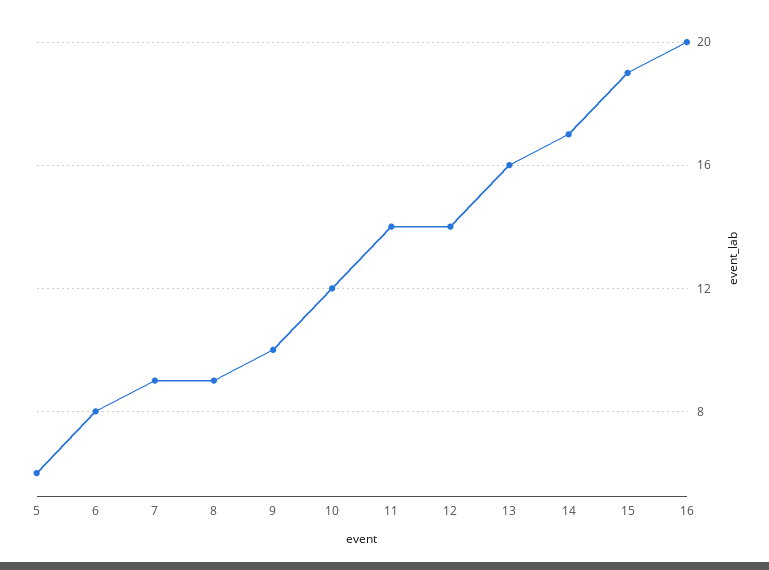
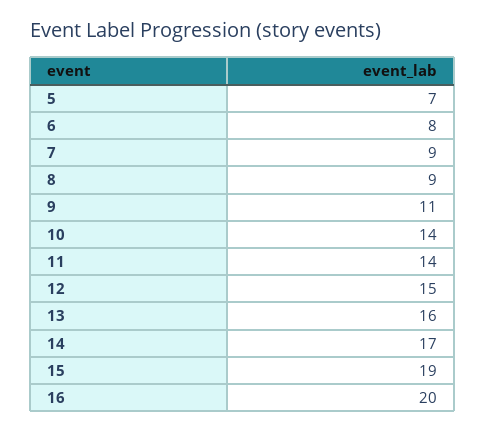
  {
-   "5": 6,
+   "5": 7,
    "6": 8,
    "7": 9,
    "8": 9,
-   "9": 10,
+   "9": 11,
-   "10": 12,
+   "10": 14,
    "11": 14,
-   "12": 14,
+   "12": 15,
    "13": 16,
    "14": 17,
    "15": 19,
    "16": 20
  }

